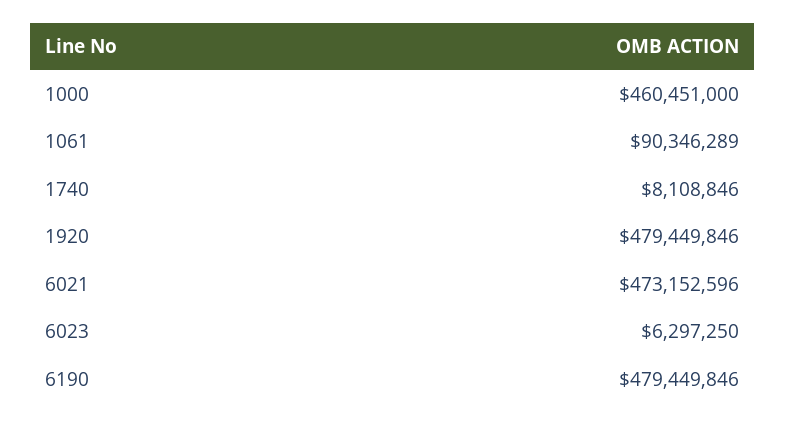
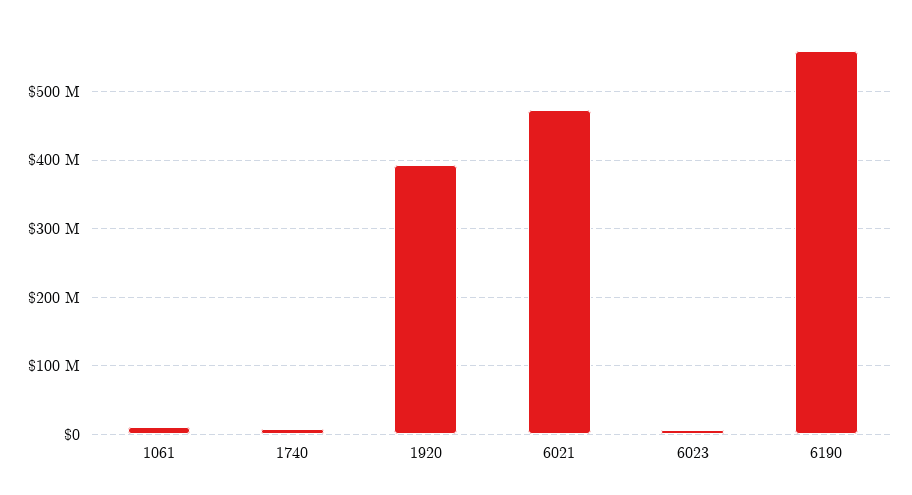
  {
-   "1000": 460451000,
-   "1061": 90346289,
+   "1061": 10000000,
    "1740": 8108846,
-   "1920": 479449846,
+   "1920": 390000000,
    "6021": 473152596,
    "6023": 6297250,
-   "6190": 479449846
+   "6190": 560000000
  }

